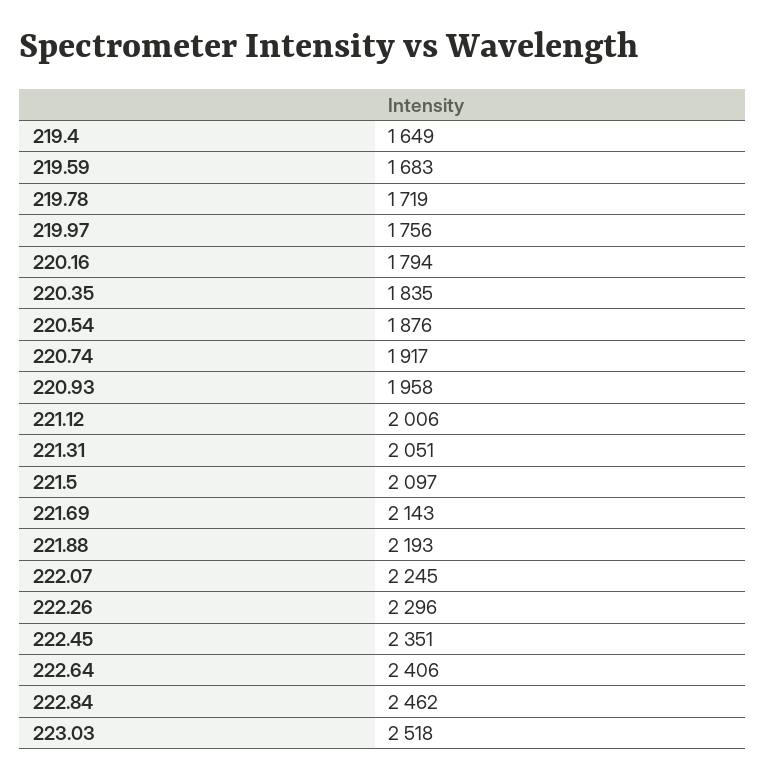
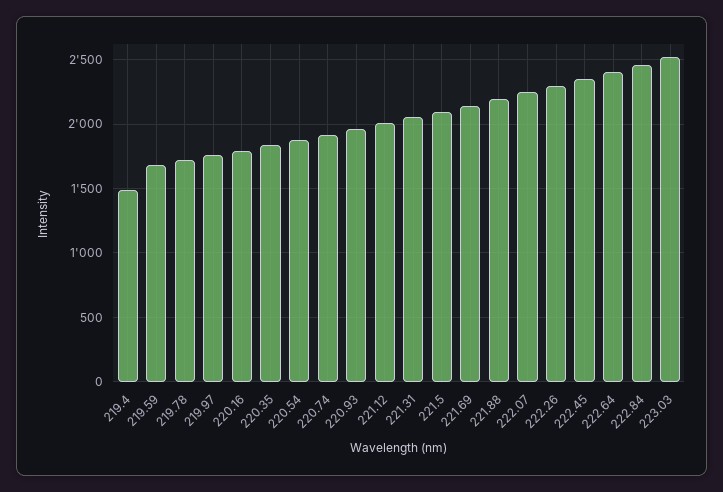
  {
-   "219.4": 1649,
+   "219.4": 1500,
    "219.59": 1683,
    "219.78": 1719,
    "219.97": 1756,
    "220.16": 1794,
    "220.35": 1835,
    "220.54": 1876,
    "220.74": 1917,
    "220.93": 1958,
    "221.12": 2006,
    "221.31": 2051,
    "221.5": 2097,
    "221.69": 2143,
    "221.88": 2193,
    "222.07": 2245,
    "222.26": 2296,
    "222.45": 2351,
    "222.64": 2406,
    "222.84": 2462,
    "223.03": 2518
  }

